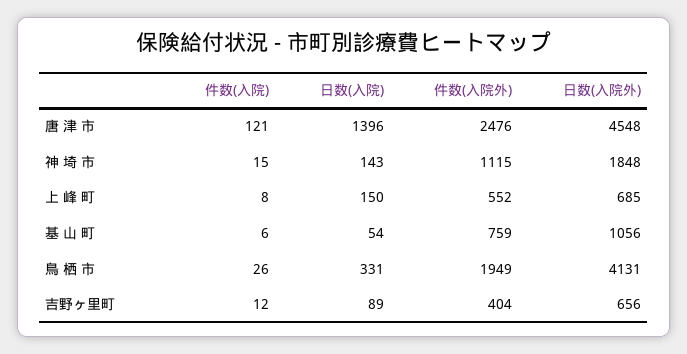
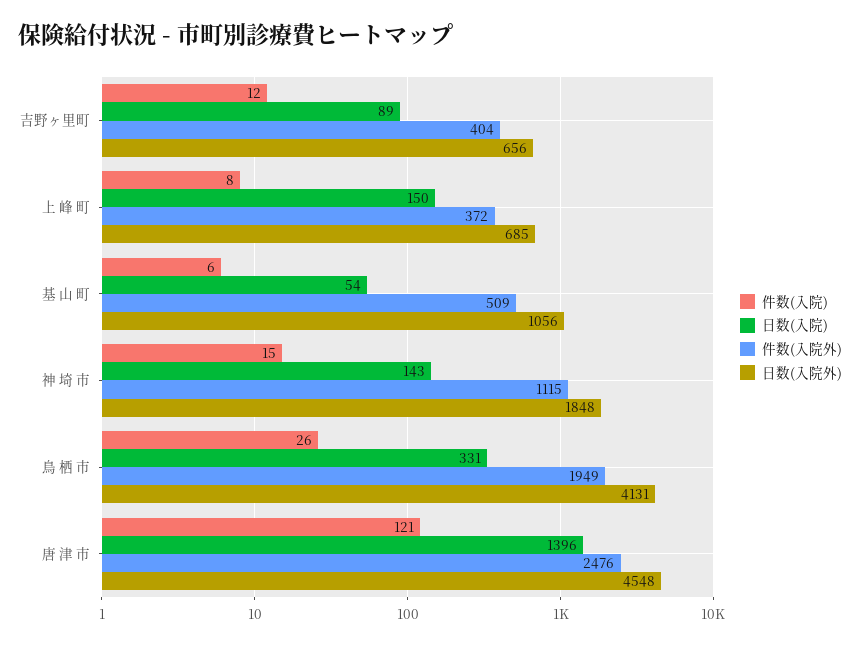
  {
    "件数(入院)": {
      "唐 津 市": 121,
      "神 埼 市": 15,
      "上 峰 町": 8,
      "基 山 町": 6,
      "鳥 栖 市": 26,
      "吉野ヶ里町": 12
    },
    "日数(入院)": {
      "唐 津 市": 1396,
      "神 埼 市": 143,
      "上 峰 町": 150,
      "基 山 町": 54,
      "鳥 栖 市": 331,
      "吉野ヶ里町": 89
    },
    "件数(入院外)": {
      "唐 津 市": 2476,
      "神 埼 市": 1115,
-     "上 峰 町": 552,
+     "上 峰 町": 372,
-     "基 山 町": 759,
+     "基 山 町": 509,
      "鳥 栖 市": 1949,
      "吉野ヶ里町": 404
    },
    "日数(入院外)": {
      "唐 津 市": 4548,
      "神 埼 市": 1848,
      "上 峰 町": 685,
      "基 山 町": 1056,
      "鳥 栖 市": 4131,
      "吉野ヶ里町": 656
    }
  }

